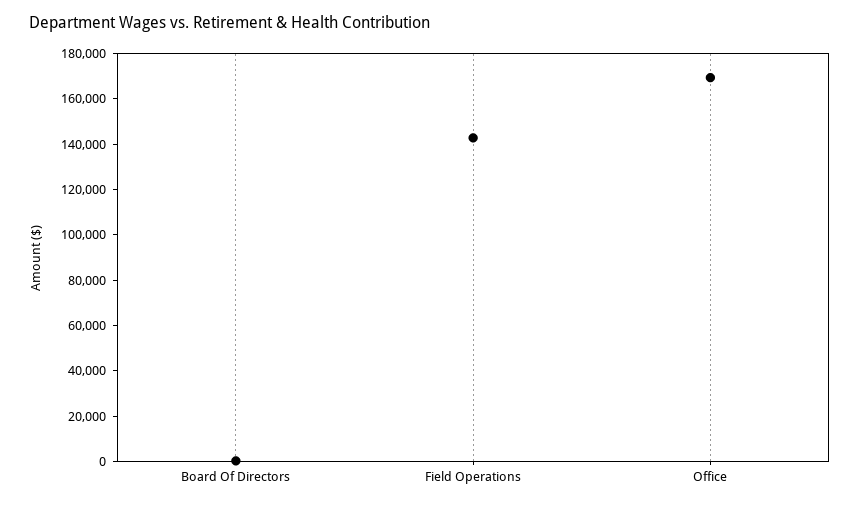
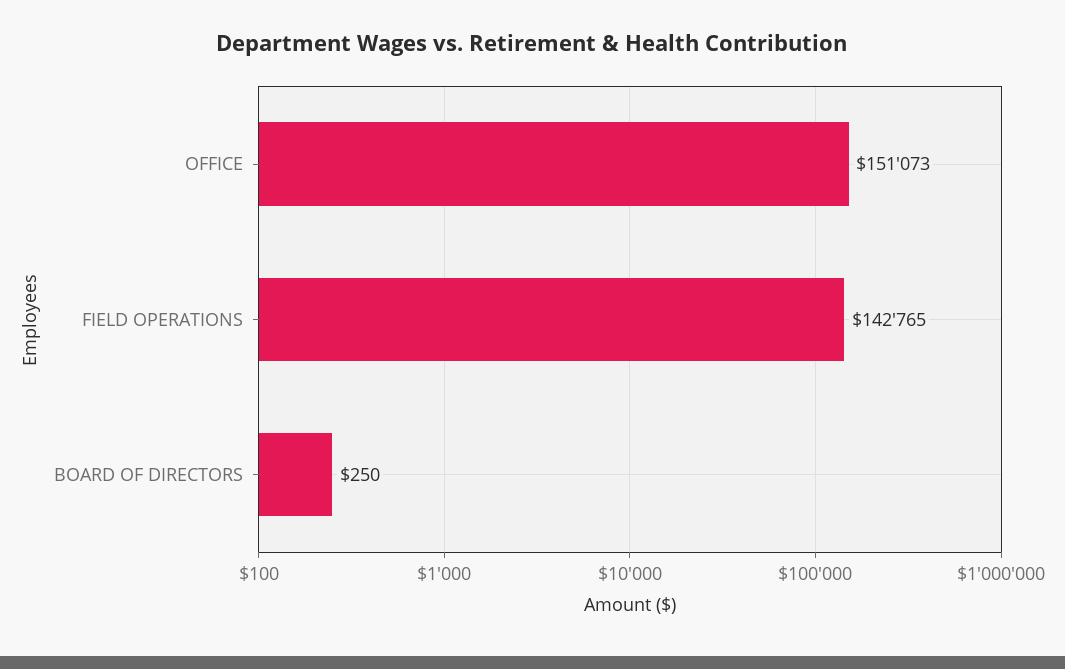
  {
    "Board Of Directors": 250,
    "Field Operations": 142765,
-   "Office": 170000
+   "Office": 151073
  }

